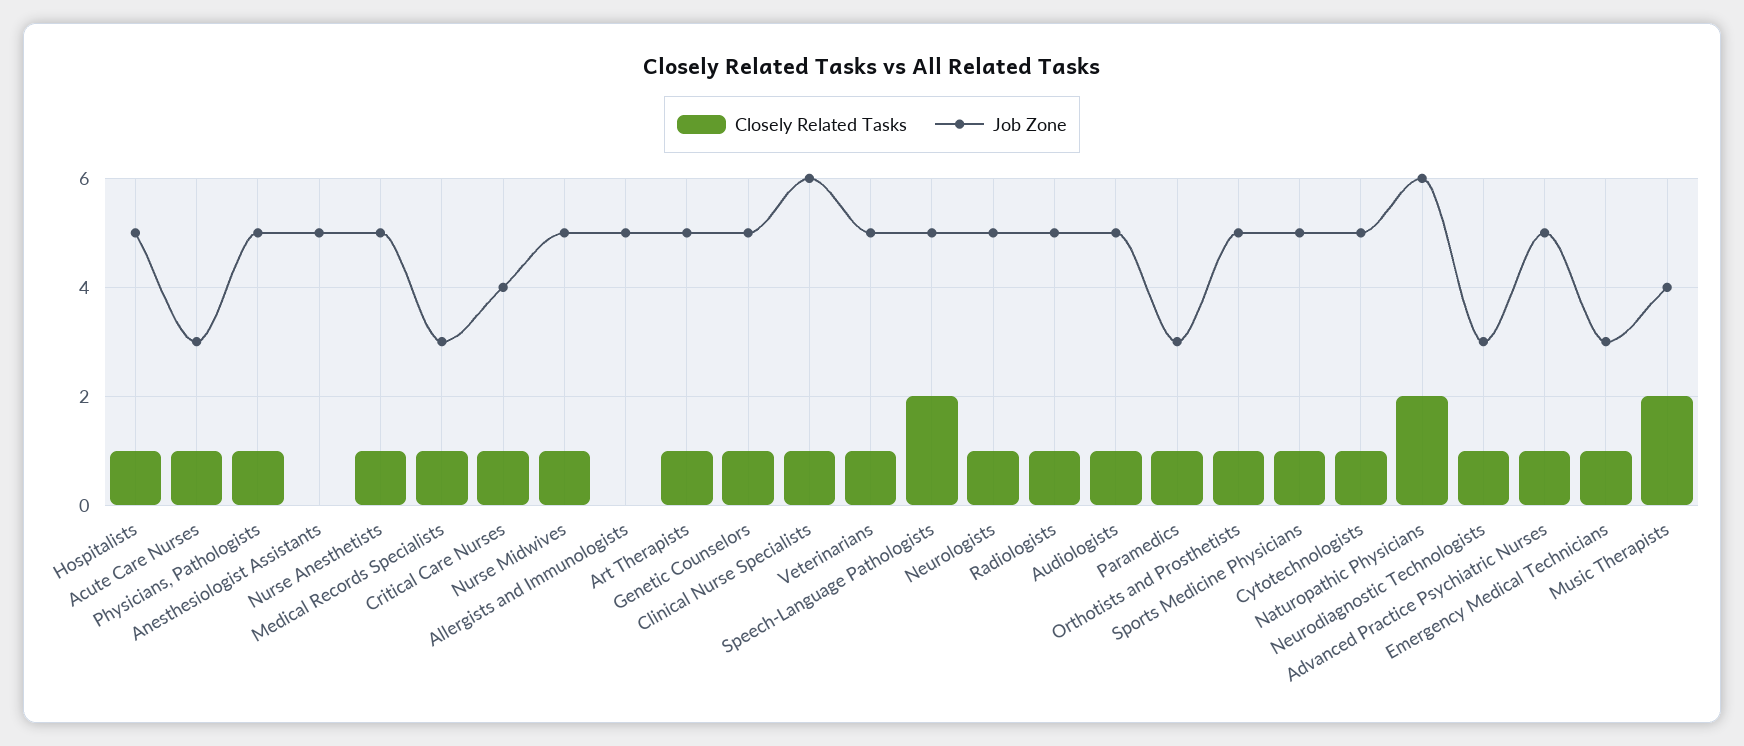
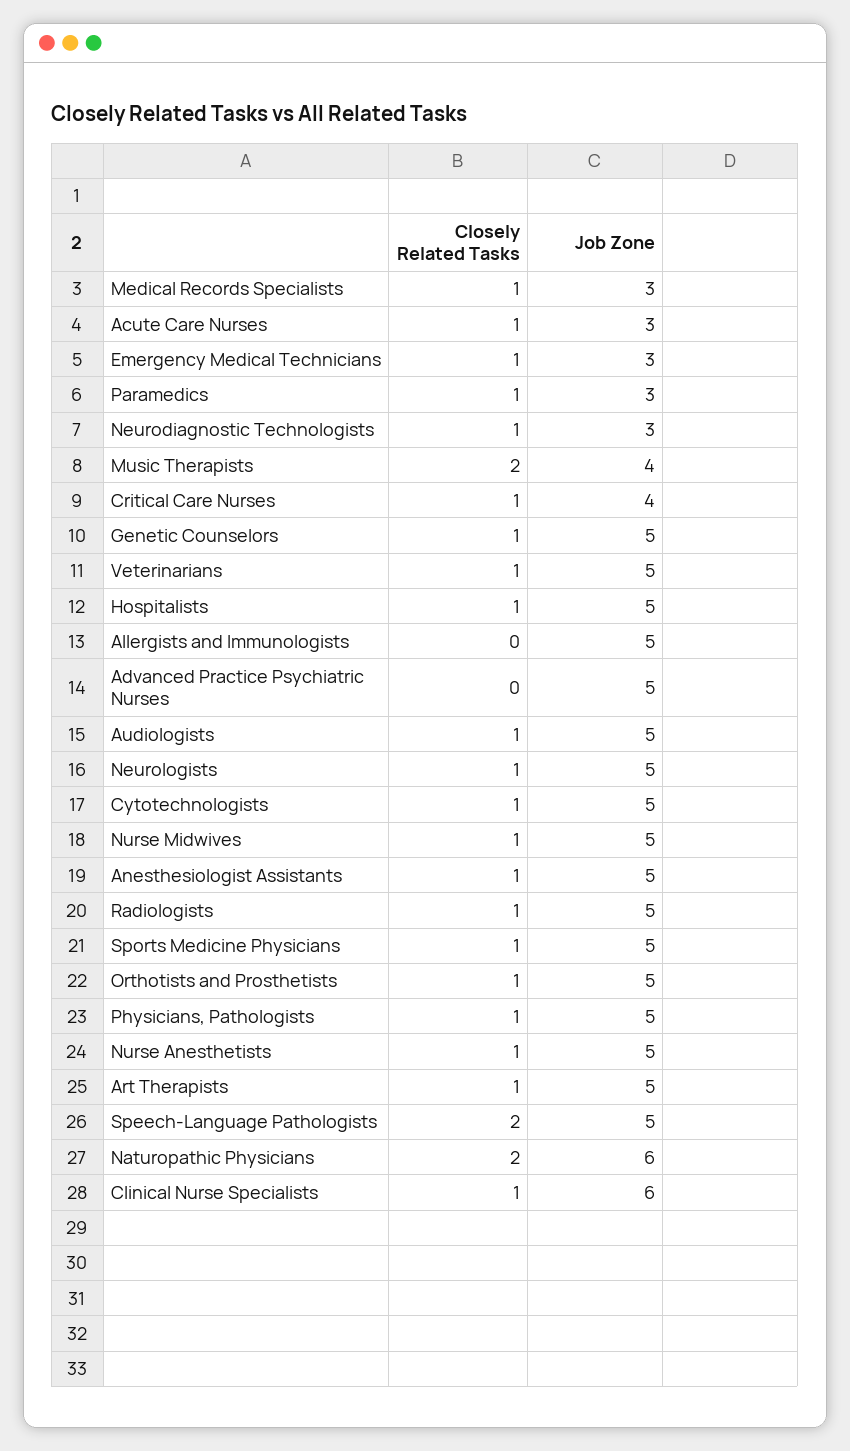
  {
    "Closely Related Tasks": {
      "Hospitalists": 1,
      "Acute Care Nurses": 1,
      "Physicians, Pathologists": 1,
-     "Anesthesiologist Assistants": 0,
+     "Anesthesiologist Assistants": 1,
      "Nurse Anesthetists": 1,
      "Medical Records Specialists": 1,
      "Critical Care Nurses": 1,
      "Nurse Midwives": 1,
      "Allergists and Immunologists": 0,
      "Art Therapists": 1,
      "Genetic Counselors": 1,
      "Clinical Nurse Specialists": 1,
      "Veterinarians": 1,
      "Speech-Language Pathologists": 2,
      "Neurologists": 1,
      "Radiologists": 1,
      "Audiologists": 1,
      "Paramedics": 1,
      "Orthotists and Prosthetists": 1,
      "Sports Medicine Physicians": 1,
      "Cytotechnologists": 1,
      "Naturopathic Physicians": 2,
      "Neurodiagnostic Technologists": 1,
-     "Advanced Practice Psychiatric Nurses": 1,
+     "Advanced Practice Psychiatric Nurses": 0,
      "Emergency Medical Technicians": 1,
      "Music Therapists": 2
    },
    "Job Zone": {
      "Hospitalists": 5,
      "Acute Care Nurses": 3,
      "Physicians, Pathologists": 5,
      "Anesthesiologist Assistants": 5,
      "Nurse Anesthetists": 5,
      "Medical Records Specialists": 3,
      "Critical Care Nurses": 4,
      "Nurse Midwives": 5,
      "Allergists and Immunologists": 5,
      "Art Therapists": 5,
      "Genetic Counselors": 5,
      "Clinical Nurse Specialists": 6,
      "Veterinarians": 5,
      "Speech-Language Pathologists": 5,
      "Neurologists": 5,
      "Radiologists": 5,
      "Audiologists": 5,
      "Paramedics": 3,
      "Orthotists and Prosthetists": 5,
      "Sports Medicine Physicians": 5,
      "Cytotechnologists": 5,
      "Naturopathic Physicians": 6,
      "Neurodiagnostic Technologists": 3,
      "Advanced Practice Psychiatric Nurses": 5,
      "Emergency Medical Technicians": 3,
      "Music Therapists": 4
    }
  }

